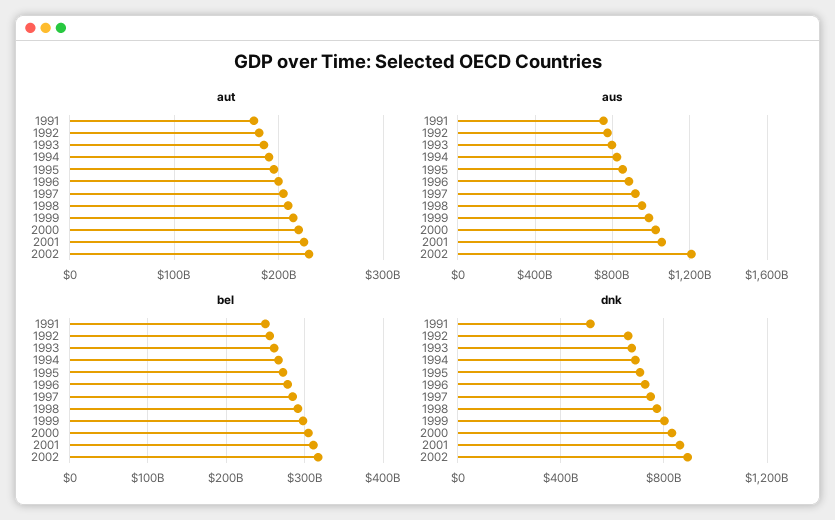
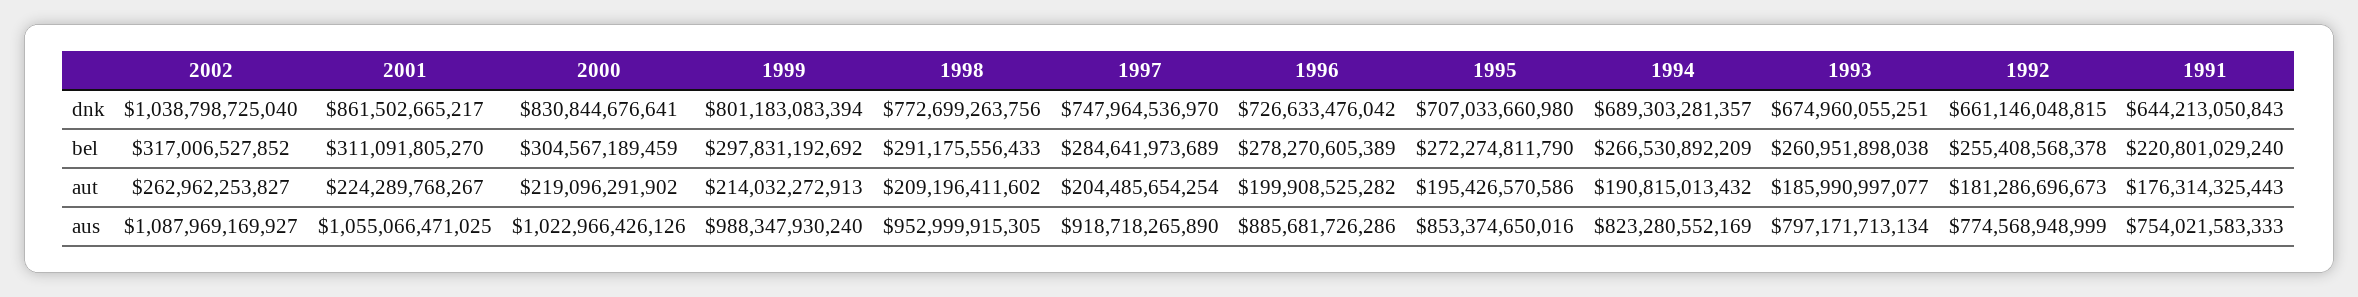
  {
    "aut": {
      "1991": 176314325443,
      "1992": 181286696673,
      "1993": 185990997077,
      "1994": 190815013432,
      "1995": 195426570586,
      "1996": 199908525282,
      "1997": 204485654254,
      "1998": 209196411602,
      "1999": 214032272913,
      "2000": 219096291902,
      "2001": 224289768267,
-     "2002": 230000000000
+     "2002": 262962253827
    },
    "aus": {
      "1991": 754021583333,
      "1992": 774568948999,
      "1993": 797171713134,
      "1994": 823280552169,
      "1995": 853374650016,
      "1996": 885681726286,
      "1997": 918718265890,
      "1998": 952999915305,
      "1999": 988347930240,
      "2000": 1022966426126,
      "2001": 1055066471025,
-     "2002": 1200000000000
+     "2002": 1087969169927
    },
    "bel": {
-     "1991": 250000000000,
+     "1991": 220801029240,
      "1992": 255408568378,
      "1993": 260951898038,
      "1994": 266530892209,
      "1995": 272274811790,
      "1996": 278270605389,
      "1997": 284641973689,
      "1998": 291175556433,
      "1999": 297831192692,
      "2000": 304567189459,
      "2001": 311091805270,
      "2002": 317006527852
    },
    "dnk": {
-     "1991": 500000000000,
+     "1991": 644213050843,
      "1992": 661146048815,
      "1993": 674960055251,
      "1994": 689303281357,
      "1995": 707033660980,
      "1996": 726633476042,
      "1997": 747964536970,
      "1998": 772699263756,
      "1999": 801183083394,
      "2000": 830844676641,
      "2001": 861502665217,
-     "2002": 900000000000
+     "2002": 1038798725040
    }
  }

